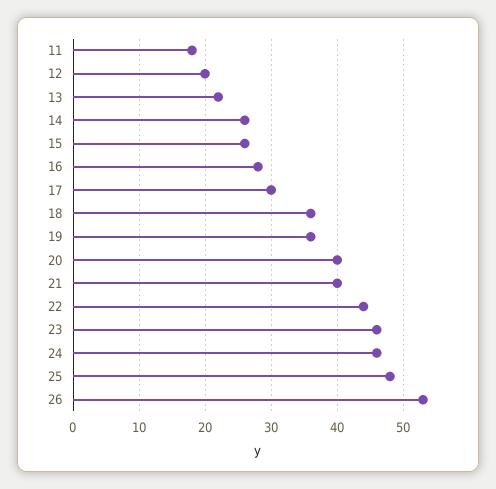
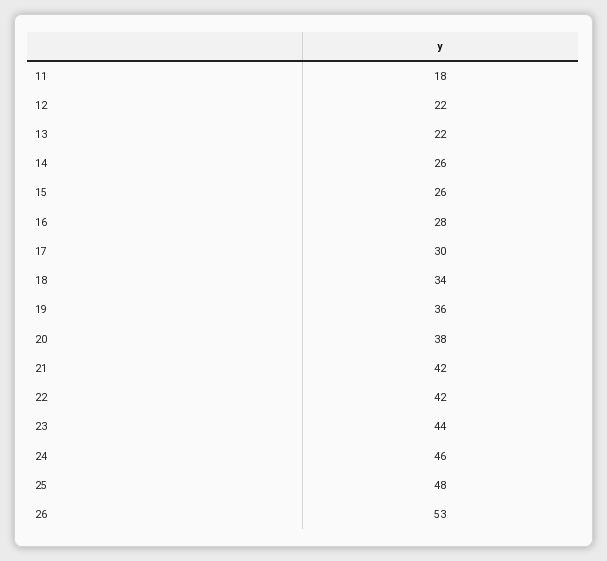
  {
    "11": 18,
-   "12": 20,
+   "12": 22,
    "13": 22,
    "14": 26,
    "15": 26,
    "16": 28,
    "17": 30,
-   "18": 36,
+   "18": 34,
    "19": 36,
-   "20": 40,
+   "20": 38,
-   "21": 40,
+   "21": 42,
-   "22": 44,
+   "22": 42,
-   "23": 46,
+   "23": 44,
    "24": 46,
    "25": 48,
    "26": 53
  }

